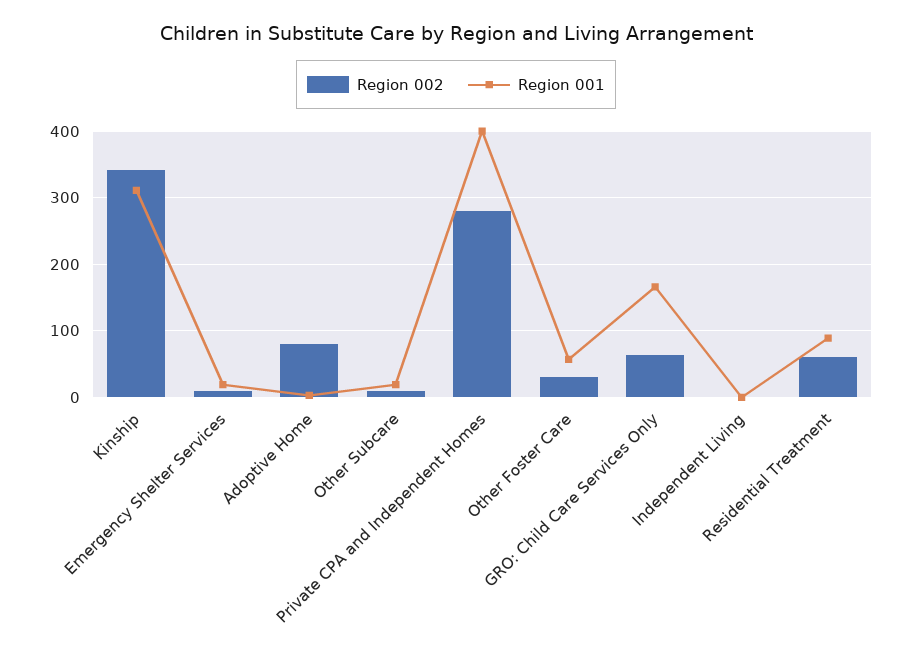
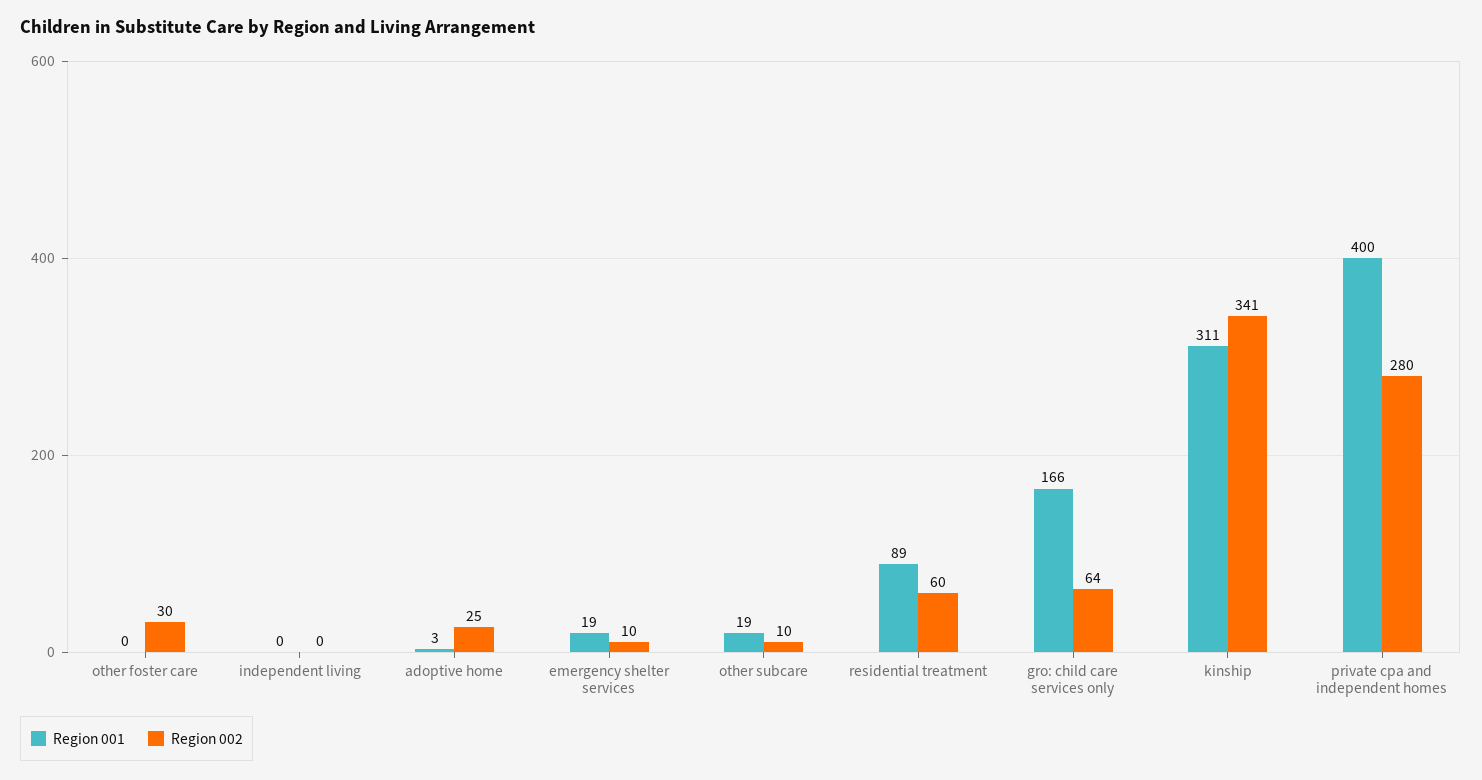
  {
    "Region 002": {
      "Kinship": 341,
      "Emergency Shelter Services": 10,
-     "Adoptive Home": 80,
+     "Adoptive Home": 25,
      "Other Subcare": 10,
      "Private CPA and Independent Homes": 280,
      "Other Foster Care": 30,
      "GRO: Child Care Services Only": 64,
      "Independent Living": 0,
      "Residential Treatment": 60
    },
    "Region 001": {
      "Kinship": 311,
      "Emergency Shelter Services": 19,
      "Adoptive Home": 3,
      "Other Subcare": 19,
      "Private CPA and Independent Homes": 400,
-     "Other Foster Care": 60,
+     "Other Foster Care": 0,
      "GRO: Child Care Services Only": 166,
      "Independent Living": 0,
      "Residential Treatment": 89
    }
  }

